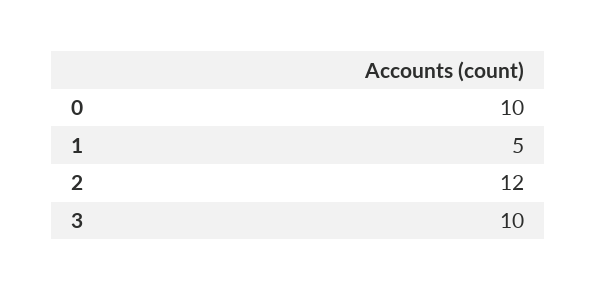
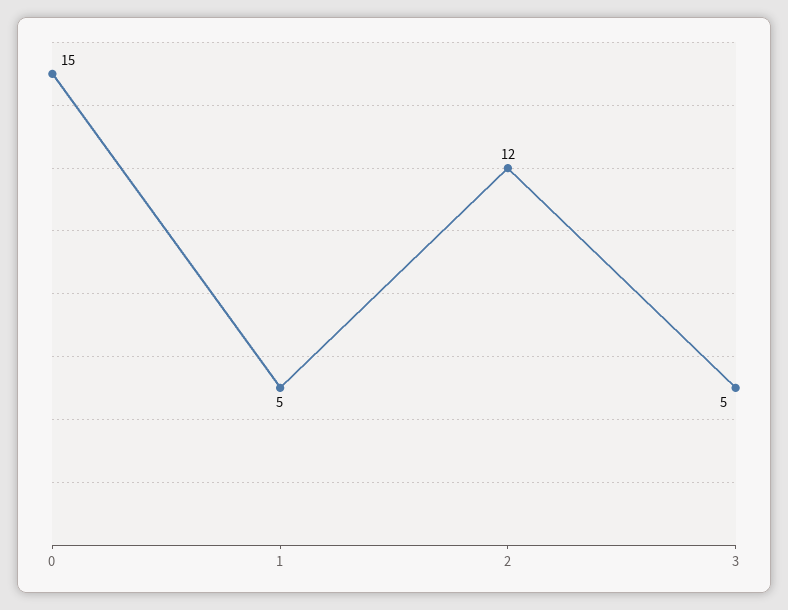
  {
-   "0": 10,
+   "0": 15,
    "1": 5,
    "2": 12,
-   "3": 10
+   "3": 5
  }

